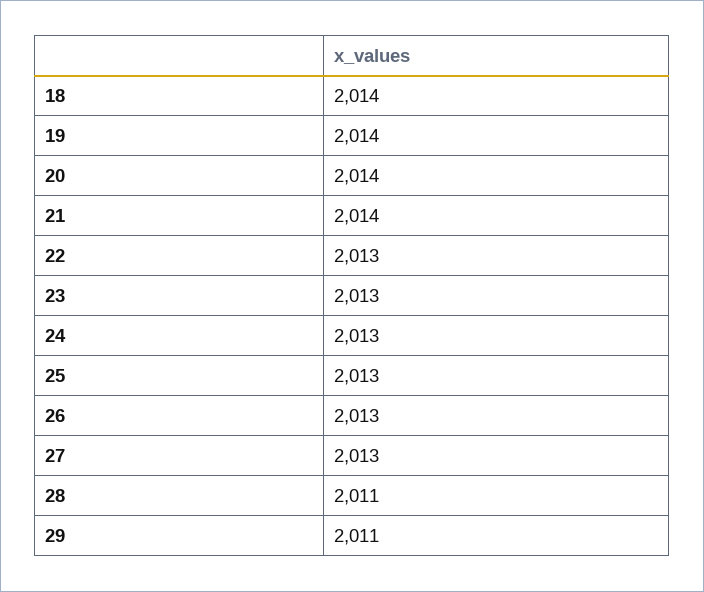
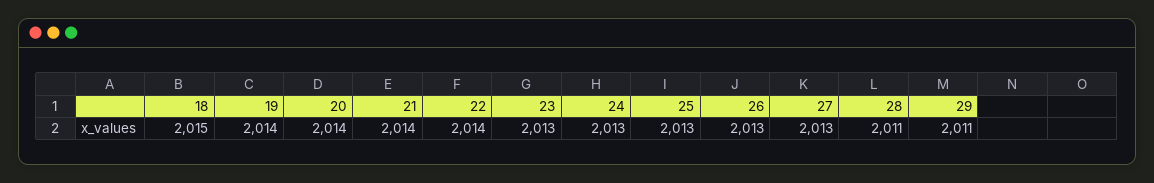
  {
-   "18": 2014,
+   "18": 2015,
    "19": 2014,
    "20": 2014,
    "21": 2014,
-   "22": 2013,
+   "22": 2014,
    "23": 2013,
    "24": 2013,
    "25": 2013,
    "26": 2013,
    "27": 2013,
    "28": 2011,
    "29": 2011
  }

